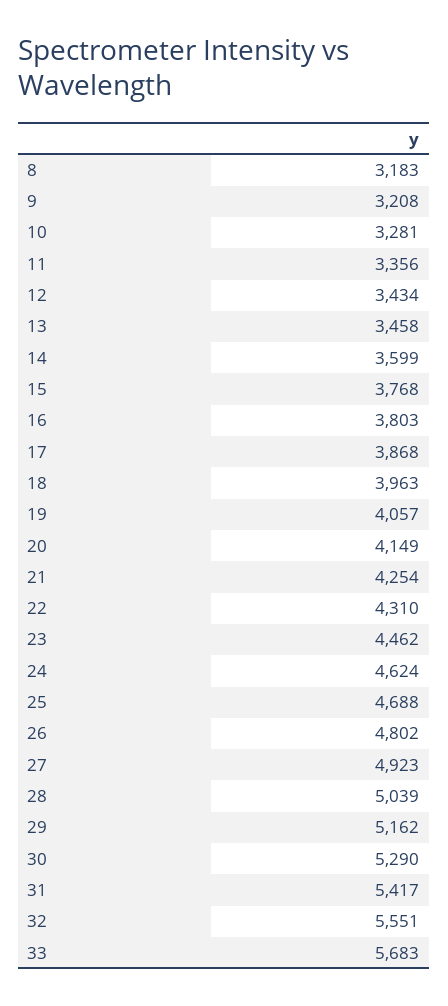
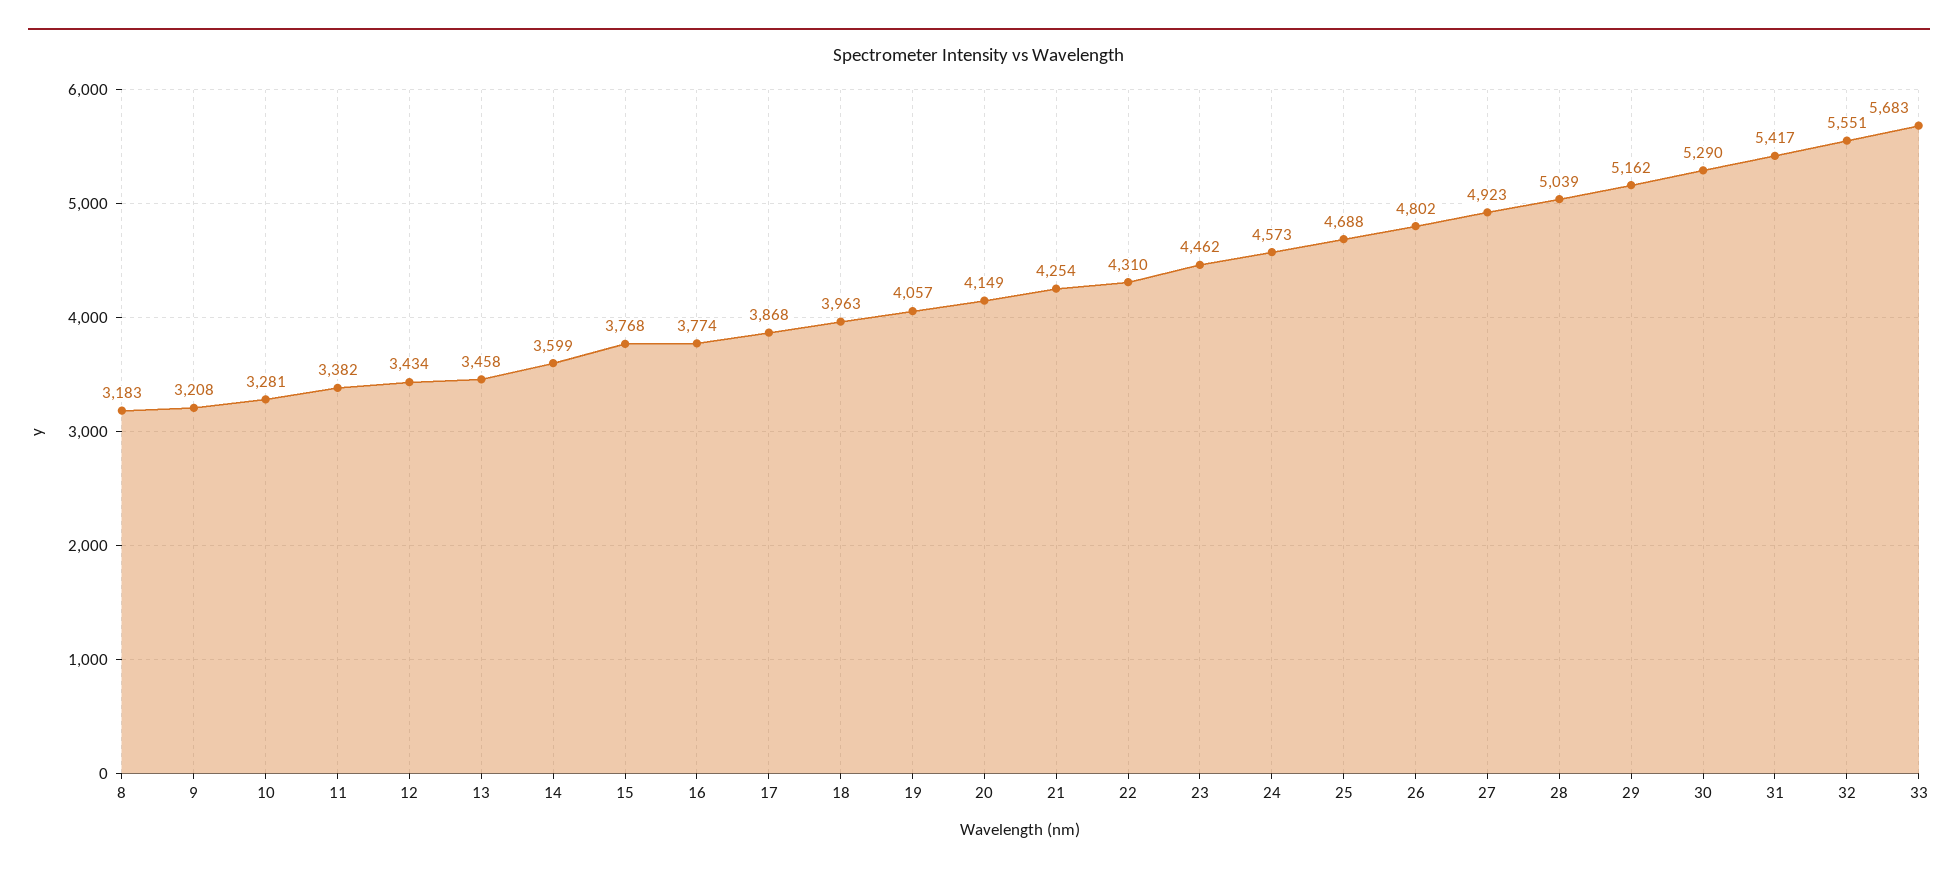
  {
    "8": 3183,
    "9": 3208,
    "10": 3281,
-   "11": 3356,
+   "11": 3382,
    "12": 3434,
    "13": 3458,
    "14": 3599,
    "15": 3768,
-   "16": 3803,
+   "16": 3774,
    "17": 3868,
    "18": 3963,
    "19": 4057,
    "20": 4149,
    "21": 4254,
    "22": 4310,
    "23": 4462,
-   "24": 4624,
+   "24": 4573,
    "25": 4688,
    "26": 4802,
    "27": 4923,
    "28": 5039,
    "29": 5162,
    "30": 5290,
    "31": 5417,
    "32": 5551,
    "33": 5683
  }

